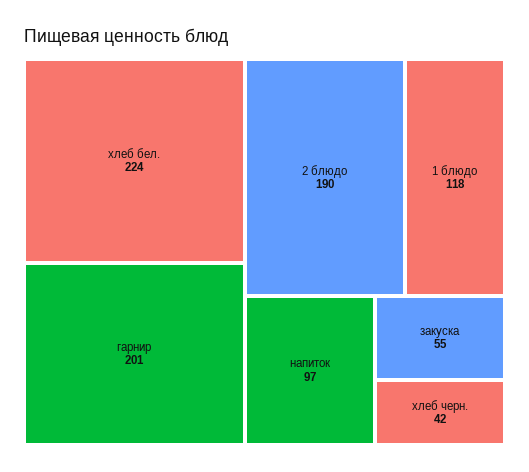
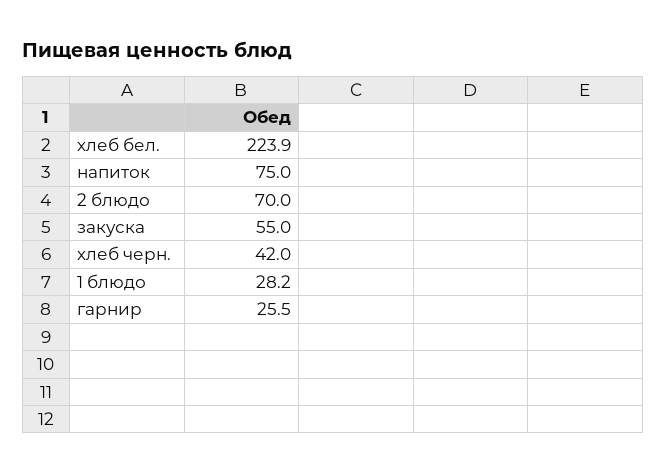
  {
    "хлеб бел.": 223.9,
-   "гарнир": 201,
+   "гарнир": 25.5,
-   "2 блюдо": 190,
+   "2 блюдо": 70,
-   "1 блюдо": 118,
+   "1 блюдо": 28.2,
-   "напиток": 97,
+   "напиток": 75,
    "закуска": 55,
    "хлеб черн.": 42
  }

